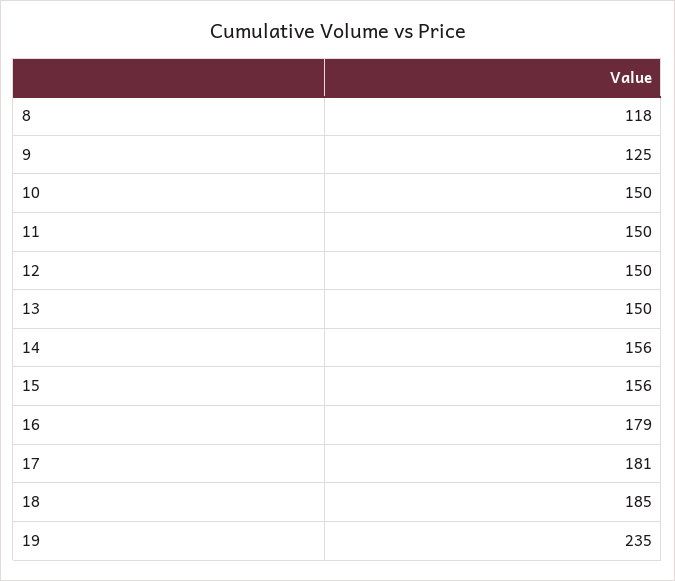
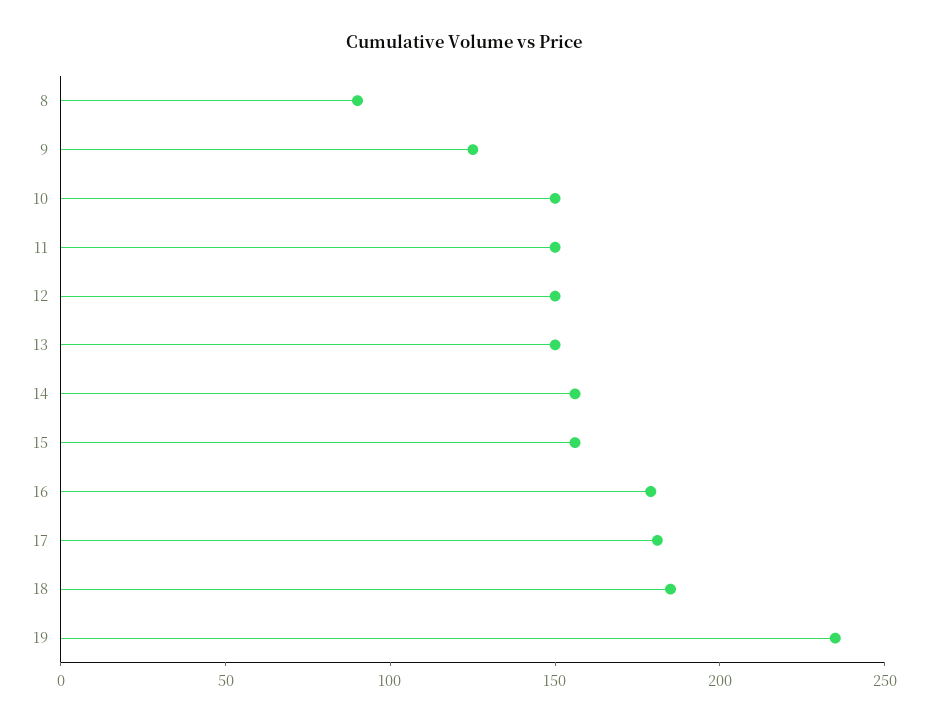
  {
-   "8": 118,
+   "8": 90,
    "9": 125,
    "10": 150,
    "11": 150,
    "12": 150,
    "13": 150,
    "14": 156,
    "15": 156,
    "16": 179,
    "17": 181,
    "18": 185,
    "19": 235
  }

